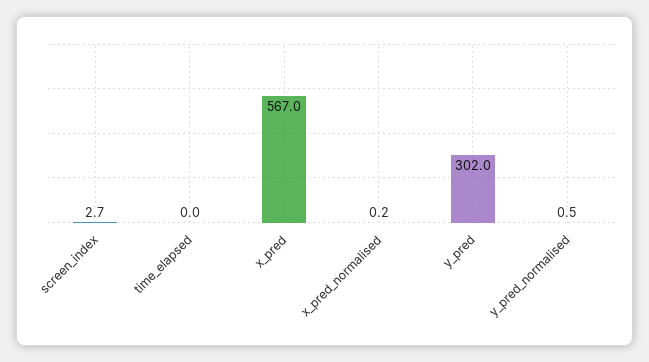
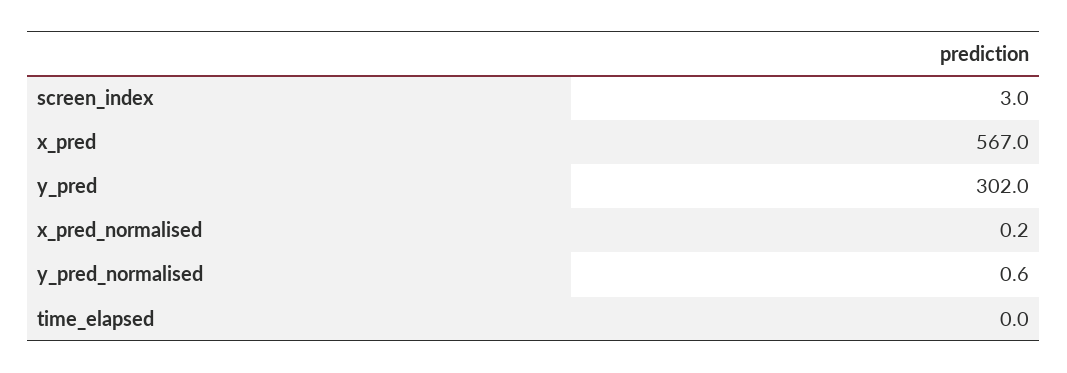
  {
-   "screen_index": 2.7,
+   "screen_index": 3,
    "time_elapsed": 0,
    "x_pred": 567,
    "x_pred_normalised": 0.2,
    "y_pred": 302,
-   "y_pred_normalised": 0.5
+   "y_pred_normalised": 0.6
  }

